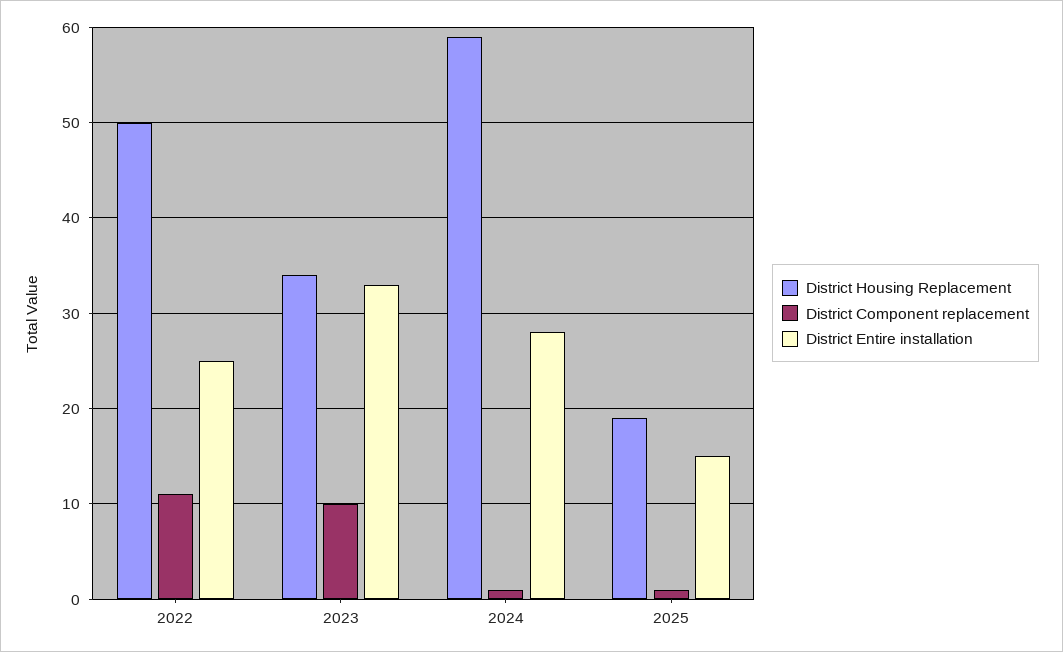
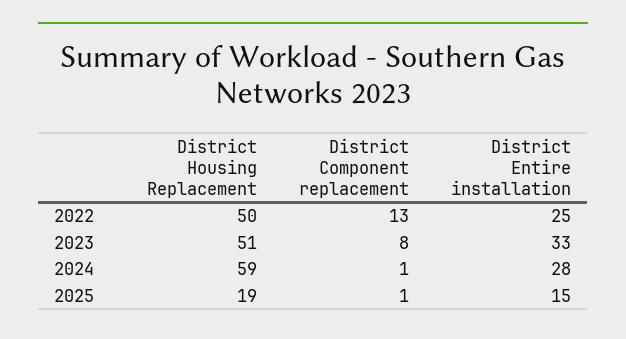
  {
    "District Housing Replacement": {
      "2022": 50,
-     "2023": 34,
+     "2023": 51,
      "2024": 59,
      "2025": 19
    },
    "District Component replacement": {
-     "2022": 11,
+     "2022": 13,
-     "2023": 10,
+     "2023": 8,
      "2024": 1,
      "2025": 1
    },
    "District Entire installation": {
      "2022": 25,
      "2023": 33,
      "2024": 28,
      "2025": 15
    }
  }

